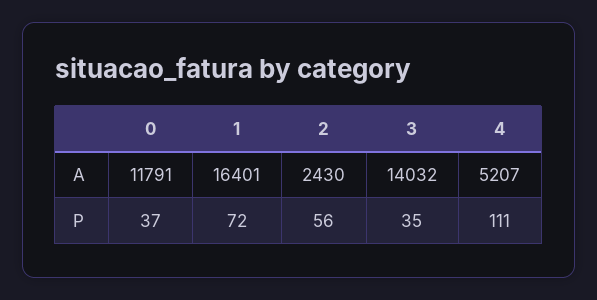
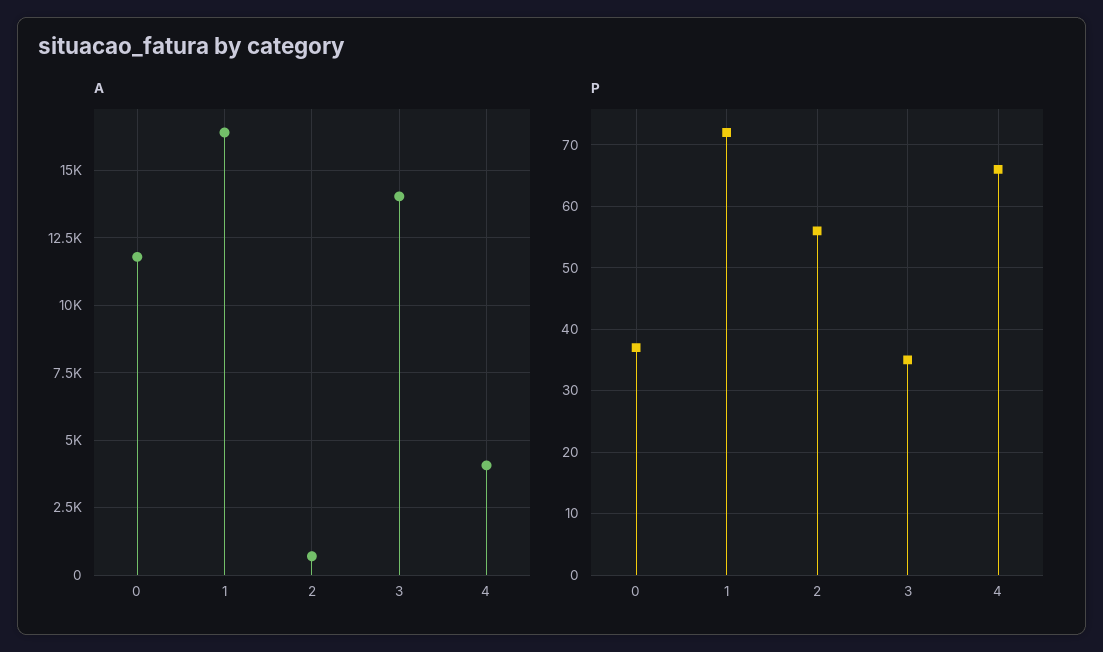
  {
    "A": {
      "0": 11791,
      "1": 16401,
-     "2": 2430,
+     "2": 750,
      "3": 14032,
-     "4": 5207
+     "4": 4000
    },
    "P": {
      "0": 37,
      "1": 72,
      "2": 56,
      "3": 35,
-     "4": 111
+     "4": 66
    }
  }

